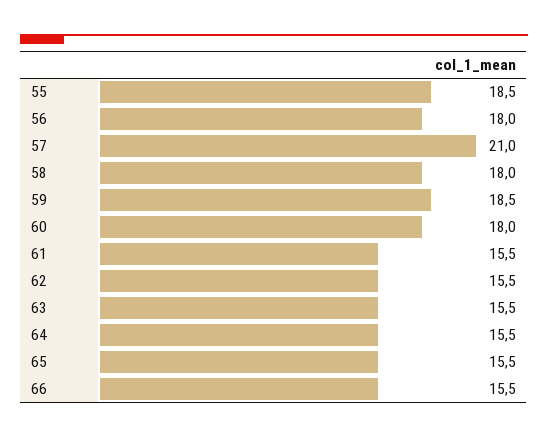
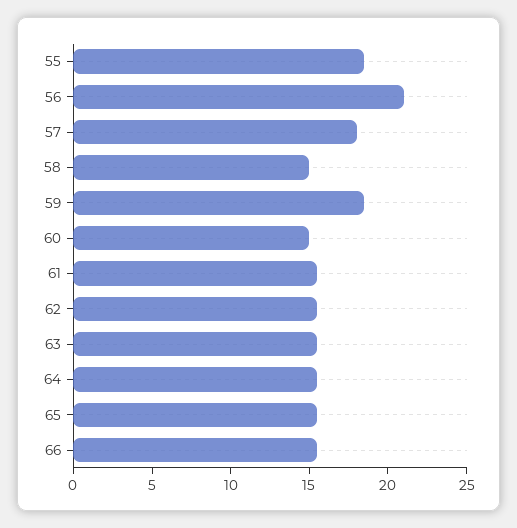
  {
    "55": 18.5,
-   "56": 18,
+   "56": 21,
-   "57": 21,
+   "57": 18,
-   "58": 18,
+   "58": 15,
    "59": 18.5,
-   "60": 18,
+   "60": 15,
    "61": 15.5,
    "62": 15.5,
    "63": 15.5,
    "64": 15.5,
    "65": 15.5,
    "66": 15.5
  }

